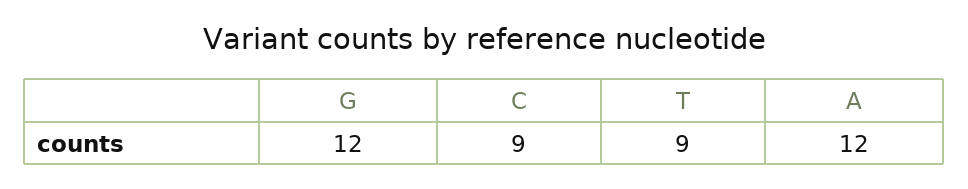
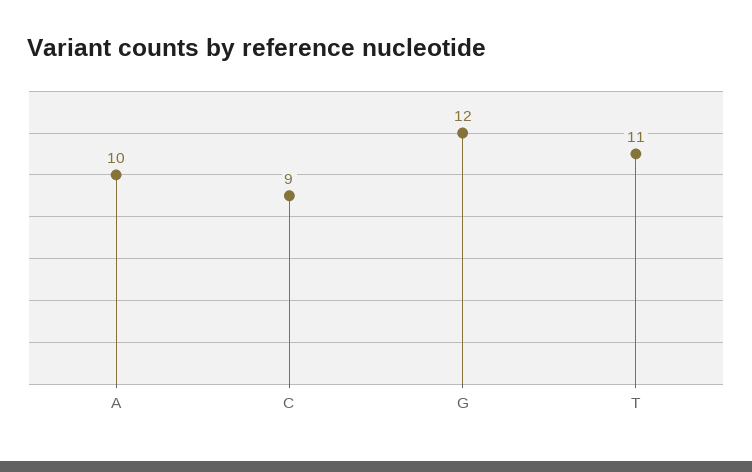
  {
    "G": 12,
    "C": 9,
-   "T": 9,
+   "T": 11,
-   "A": 12
+   "A": 10
  }

